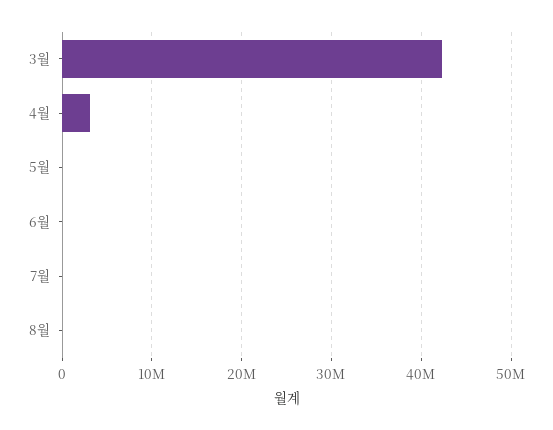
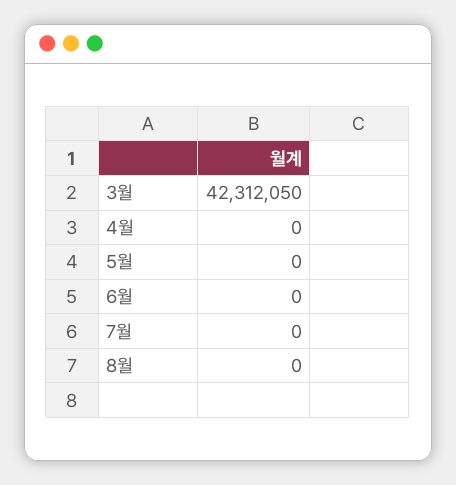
  {
    "3월": 42312050,
-   "4월": 3000000,
+   "4월": 0,
    "5월": 0,
    "6월": 0,
    "7월": 0,
    "8월": 0
  }

